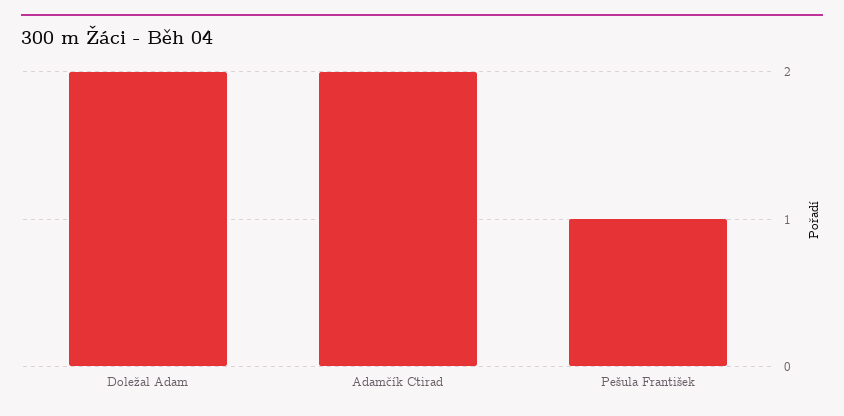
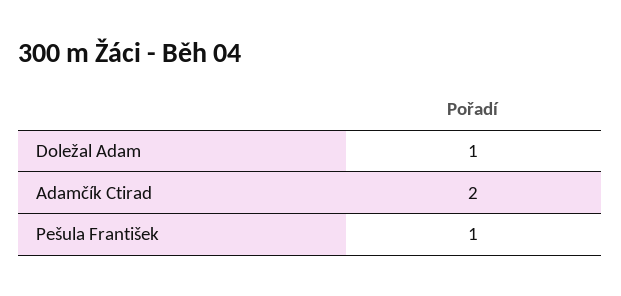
  {
-   "Doležal Adam": 2,
+   "Doležal Adam": 1,
    "Adamčík Ctirad": 2,
    "Pešula František": 1
  }

